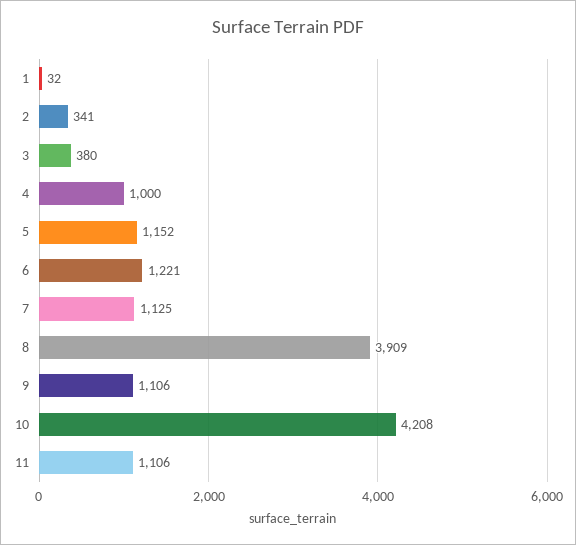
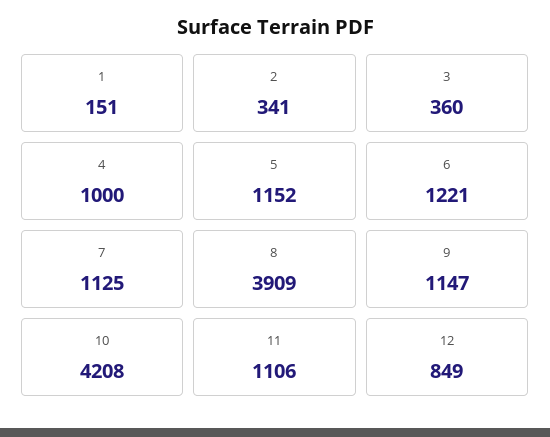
  {
-   "1": 32,
+   "1": 151,
    "2": 341,
-   "3": 380,
+   "3": 360,
    "4": 1000,
    "5": 1152,
    "6": 1221,
    "7": 1125,
    "8": 3909,
-   "9": 1106,
+   "9": 1147,
    "10": 4208,
-   "11": 1106
+   "11": 1106,
+   "12": 849
  }

